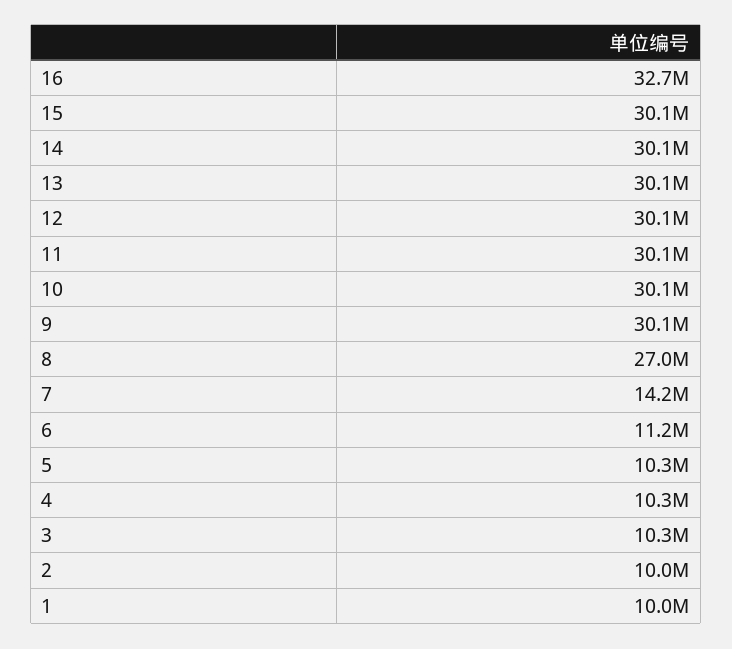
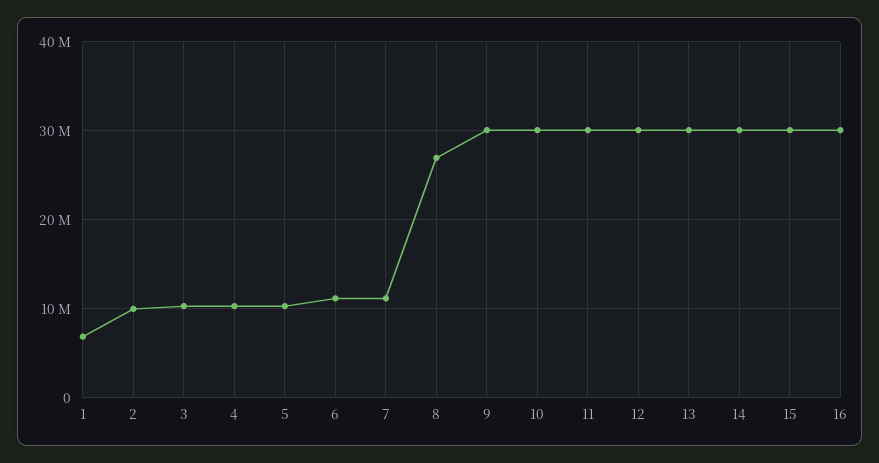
  {
-   "16": 32700000,
+   "16": 30000000,
    "15": 30100000,
    "14": 30100000,
    "13": 30100000,
    "12": 30100000,
    "11": 30100000,
    "10": 30100000,
    "9": 30100000,
    "8": 27000000,
-   "7": 14200000,
+   "7": 11000000,
    "6": 11200000,
    "5": 10300000,
    "4": 10300000,
    "3": 10300000,
    "2": 10000000,
-   "1": 10000000
+   "1": 7000000
  }

